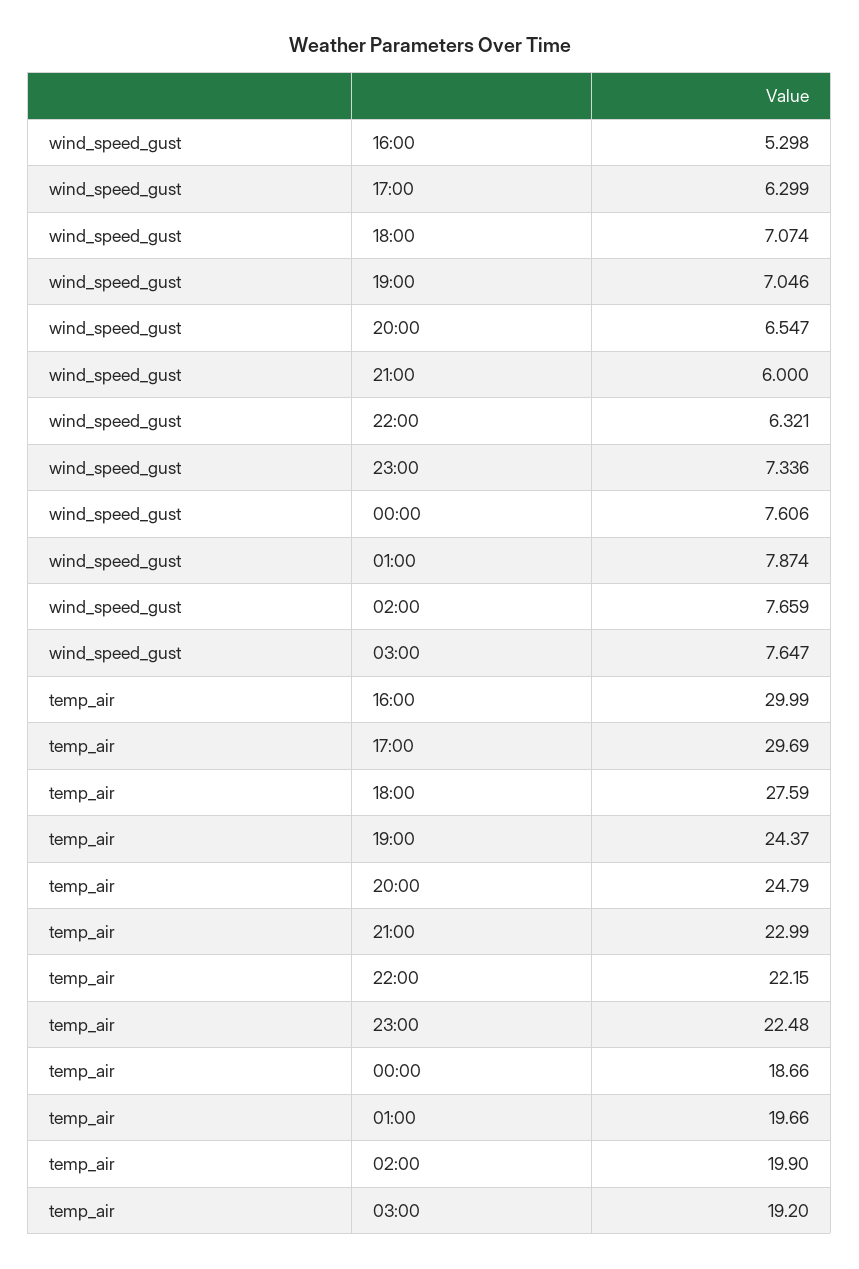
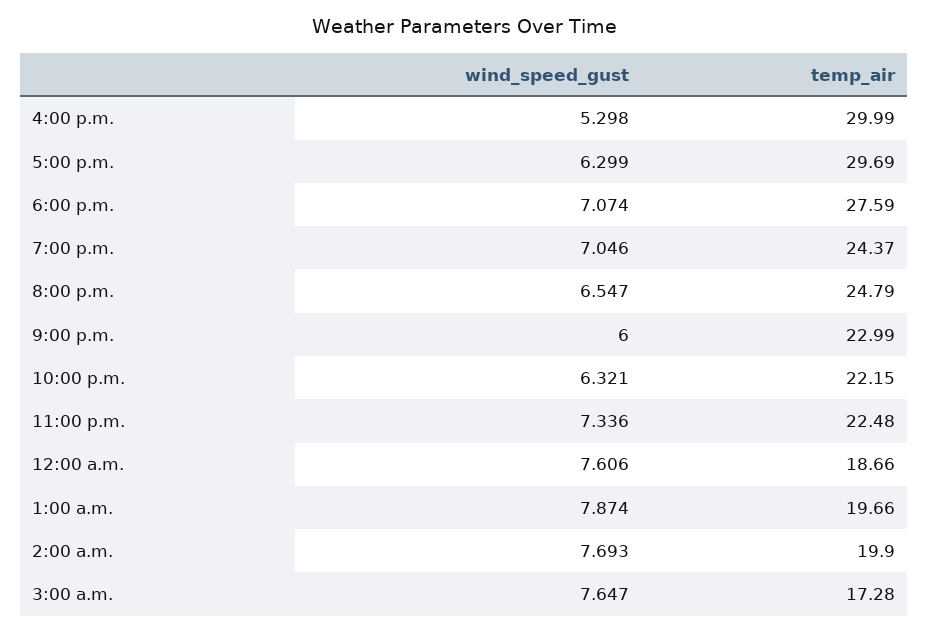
  {
    "wind_speed_gust": {
      "16:00": 5.298,
      "17:00": 6.299,
      "18:00": 7.074,
      "19:00": 7.046,
      "20:00": 6.547,
      "21:00": 6,
      "22:00": 6.321,
      "23:00": 7.336,
      "00:00": 7.606,
      "01:00": 7.874,
-     "02:00": 7.659,
+     "02:00": 7.693,
      "03:00": 7.647
    },
    "temp_air": {
      "16:00": 29.99,
      "17:00": 29.69,
      "18:00": 27.59,
      "19:00": 24.37,
      "20:00": 24.79,
      "21:00": 22.99,
      "22:00": 22.15,
      "23:00": 22.48,
      "00:00": 18.66,
      "01:00": 19.66,
      "02:00": 19.9,
-     "03:00": 19.2
+     "03:00": 17.28
    }
  }

